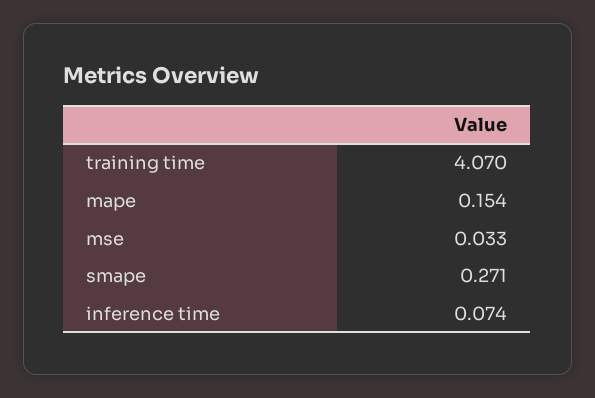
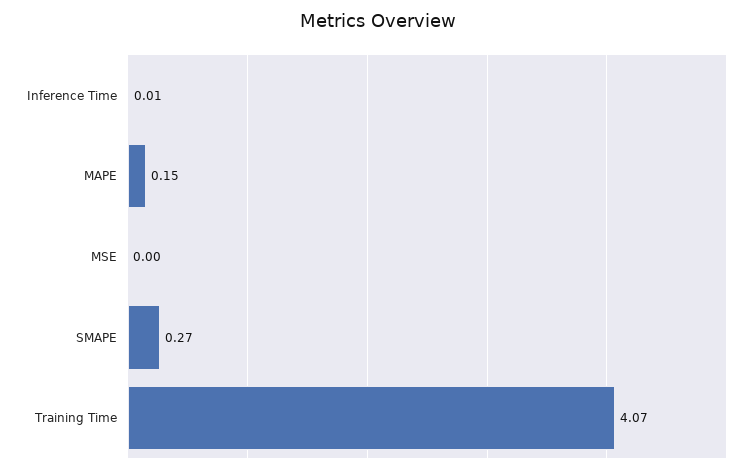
  {
    "training time": 4.07,
    "mape": 0.154,
-   "mse": 0.033,
+   "mse": 0,
    "smape": 0.271,
-   "inference time": 0.074
+   "inference time": 0.01
  }

